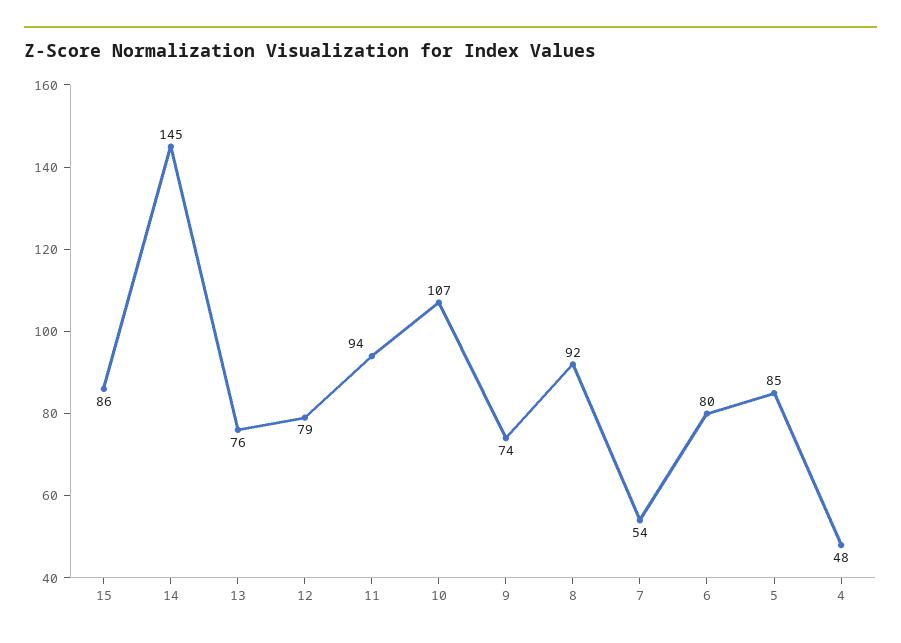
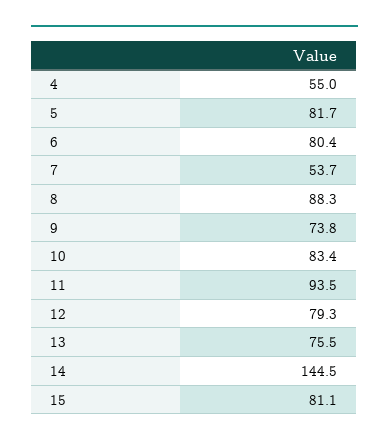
  {
-   "15": 86,
+   "15": 81.1,
    "14": 144.5,
    "13": 75.5,
    "12": 79.3,
    "11": 93.5,
-   "10": 107,
+   "10": 83.4,
    "9": 73.8,
-   "8": 92,
+   "8": 88.3,
    "7": 53.7,
    "6": 80.4,
-   "5": 85,
+   "5": 81.7,
-   "4": 48
+   "4": 55
  }

